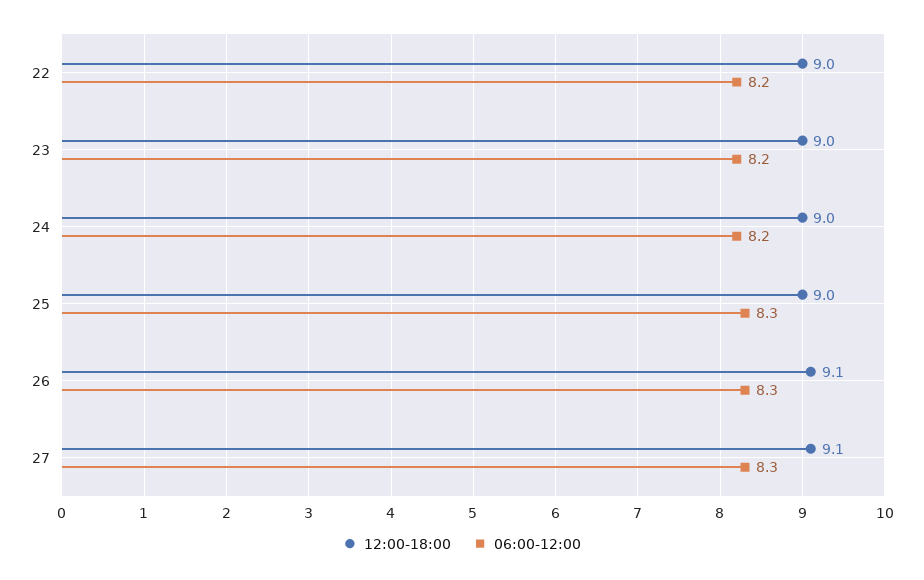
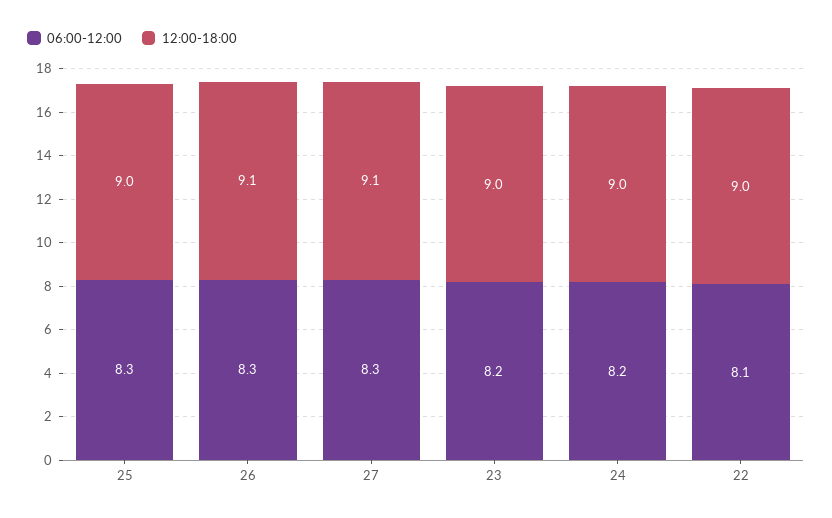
  {
    "12:00-18:00": {
      "22": 9,
      "23": 9,
      "24": 9,
      "25": 9,
      "26": 9.1,
      "27": 9.1
    },
    "06:00-12:00": {
-     "22": 8.2,
+     "22": 8.1,
      "23": 8.2,
      "24": 8.2,
      "25": 8.3,
      "26": 8.3,
      "27": 8.3
    }
  }

